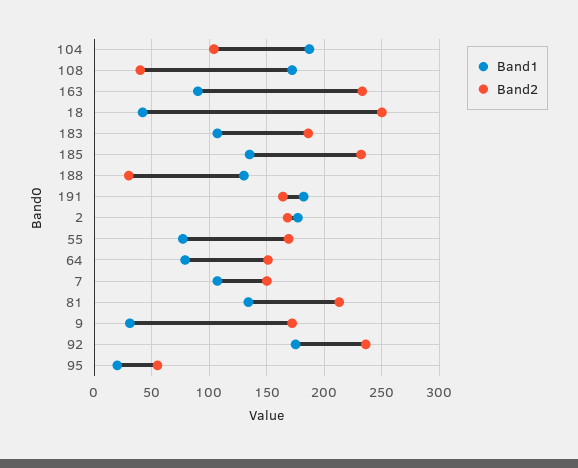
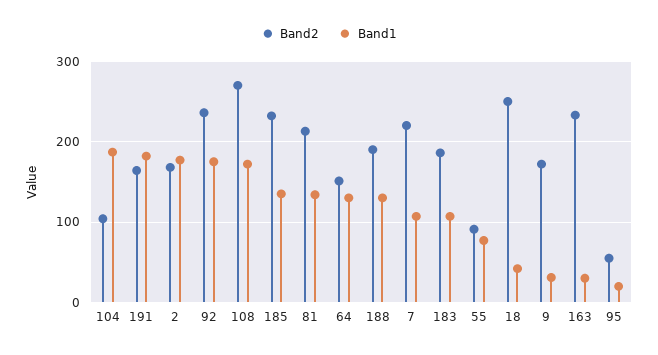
  {
    "Band1": {
      "104": 190,
      "108": 170,
-     "163": 90,
+     "163": 30,
      "18": 40,
      "183": 110,
      "185": 140,
      "188": 130,
      "191": 180,
      "2": 180,
      "55": 80,
-     "64": 80,
+     "64": 130,
      "7": 110,
      "81": 130,
      "9": 30,
      "92": 180,
      "95": 20
    },
    "Band2": {
      "104": 100,
-     "108": 40,
+     "108": 270,
      "163": 230,
      "18": 250,
      "183": 190,
      "185": 230,
-     "188": 30,
+     "188": 190,
      "191": 160,
      "2": 170,
-     "55": 170,
+     "55": 90,
      "64": 150,
-     "7": 150,
+     "7": 220,
      "81": 210,
      "9": 170,
      "92": 240,
      "95": 60
    }
  }

